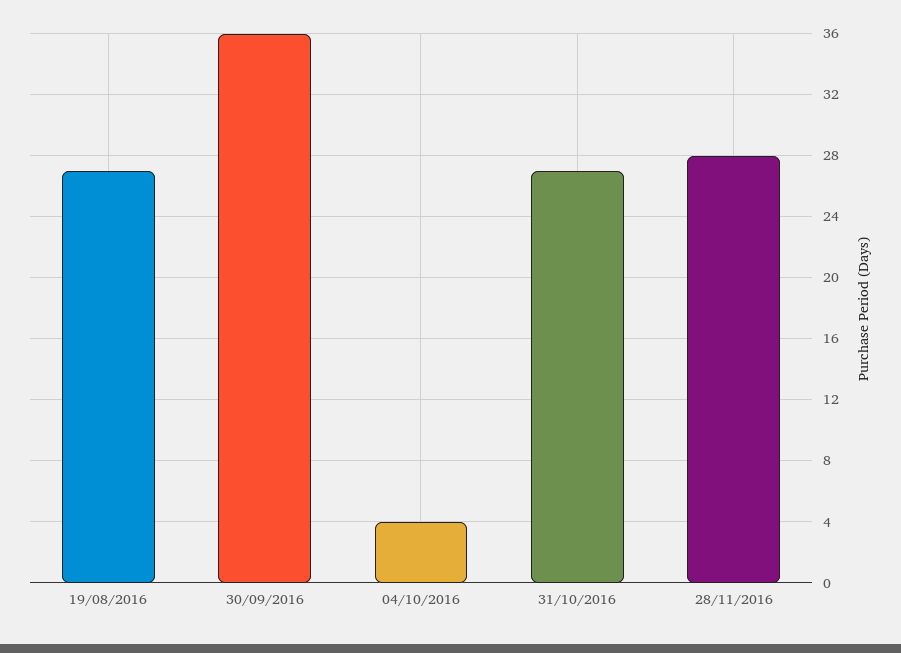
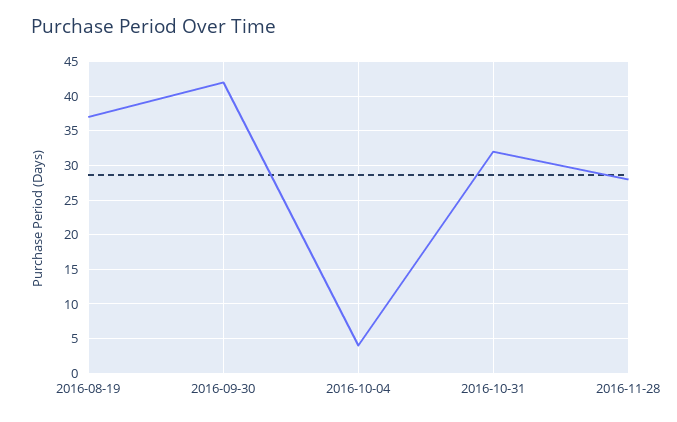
  {
-   "19/08/2016": 27,
+   "19/08/2016": 37,
-   "30/09/2016": 36,
+   "30/09/2016": 42,
    "04/10/2016": 4,
-   "31/10/2016": 27,
+   "31/10/2016": 32,
    "28/11/2016": 28
  }

